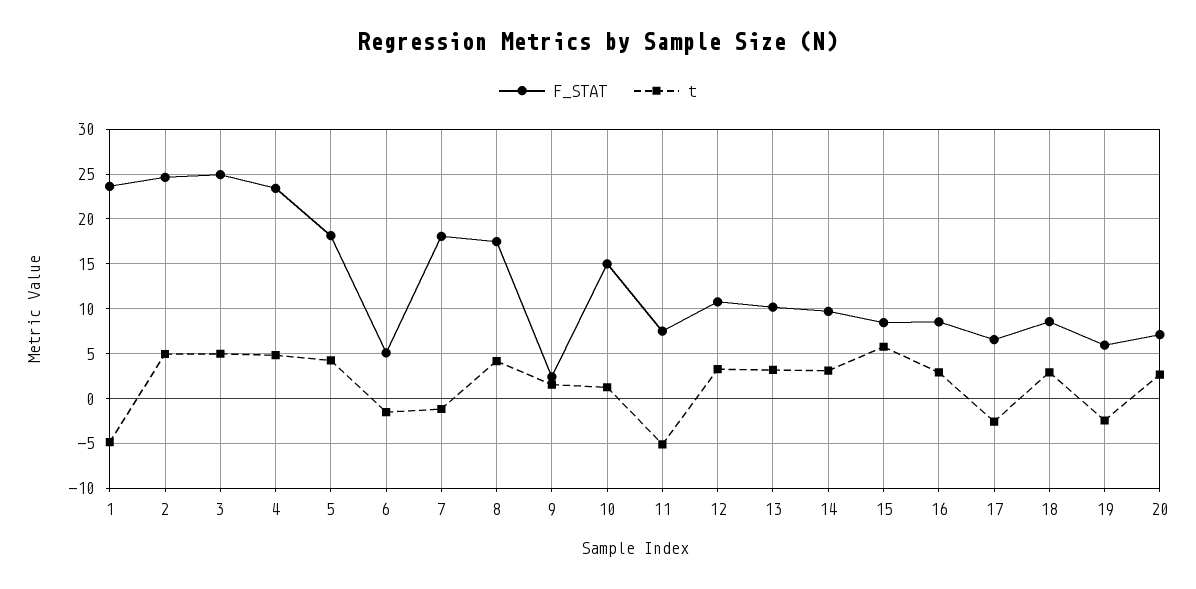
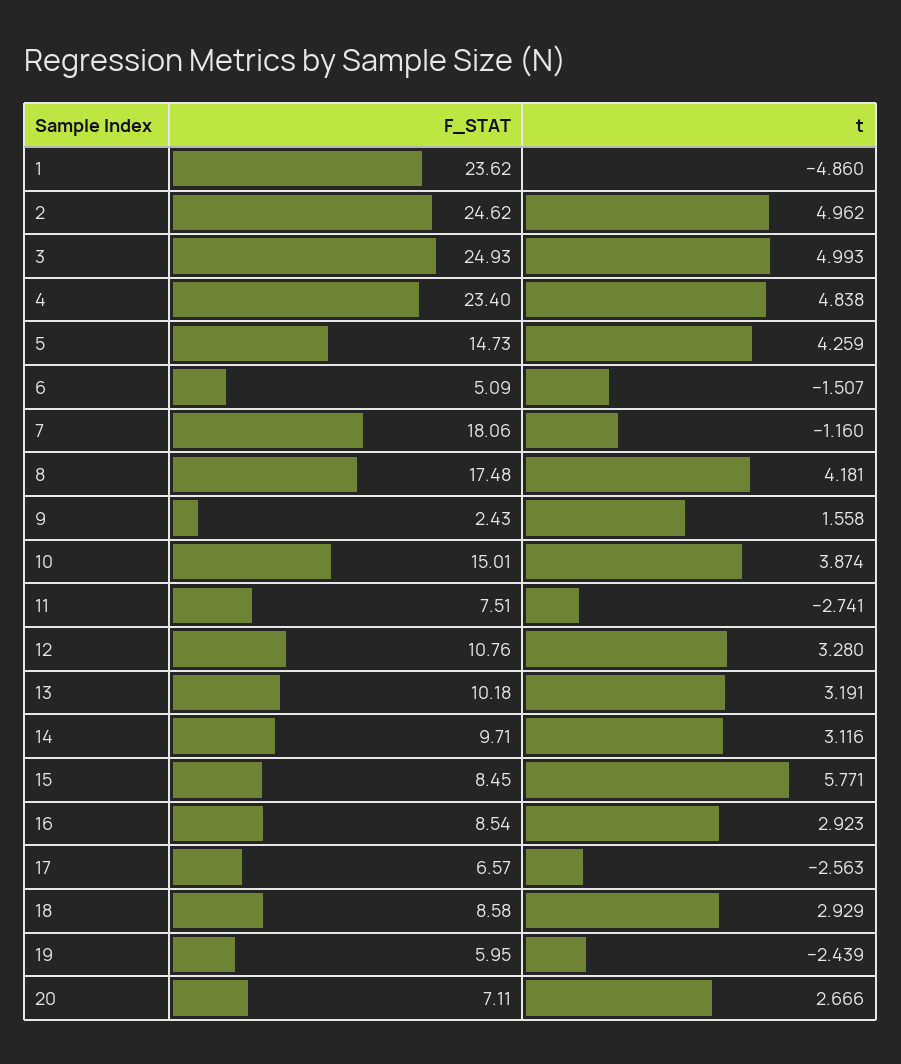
  {
    "F_STAT": {
      "1": 23.62,
      "2": 24.62,
      "3": 24.93,
      "4": 23.4,
-     "5": 18,
+     "5": 14.73,
      "6": 5.09,
      "7": 18.06,
      "8": 17.48,
      "9": 2.43,
      "10": 15.01,
      "11": 7.51,
      "12": 10.76,
      "13": 10.18,
      "14": 9.71,
      "15": 8.45,
      "16": 8.54,
      "17": 6.57,
      "18": 8.58,
      "19": 5.95,
      "20": 7.11
    },
    "t": {
      "1": -4.86,
      "2": 4.962,
      "3": 4.993,
      "4": 4.838,
      "5": 4.259,
      "6": -1.507,
      "7": -1.16,
      "8": 4.181,
      "9": 1.558,
-     "10": 1,
+     "10": 3.874,
-     "11": -5,
+     "11": -2.741,
      "12": 3.28,
      "13": 3.191,
      "14": 3.116,
      "15": 5.771,
      "16": 2.923,
      "17": -2.563,
      "18": 2.929,
      "19": -2.439,
      "20": 2.666
    }
  }

